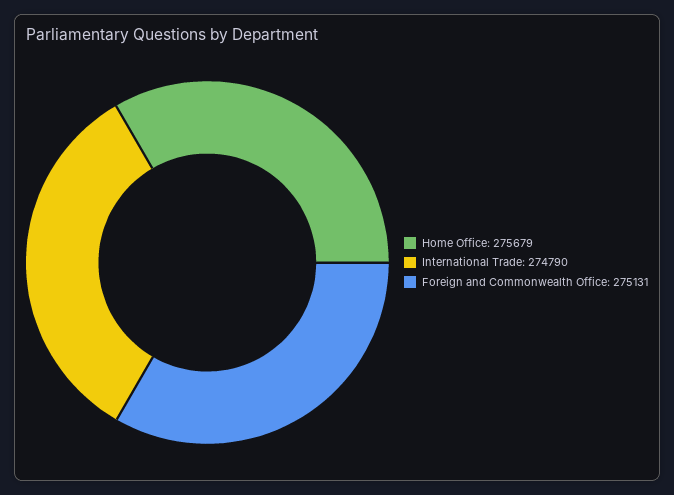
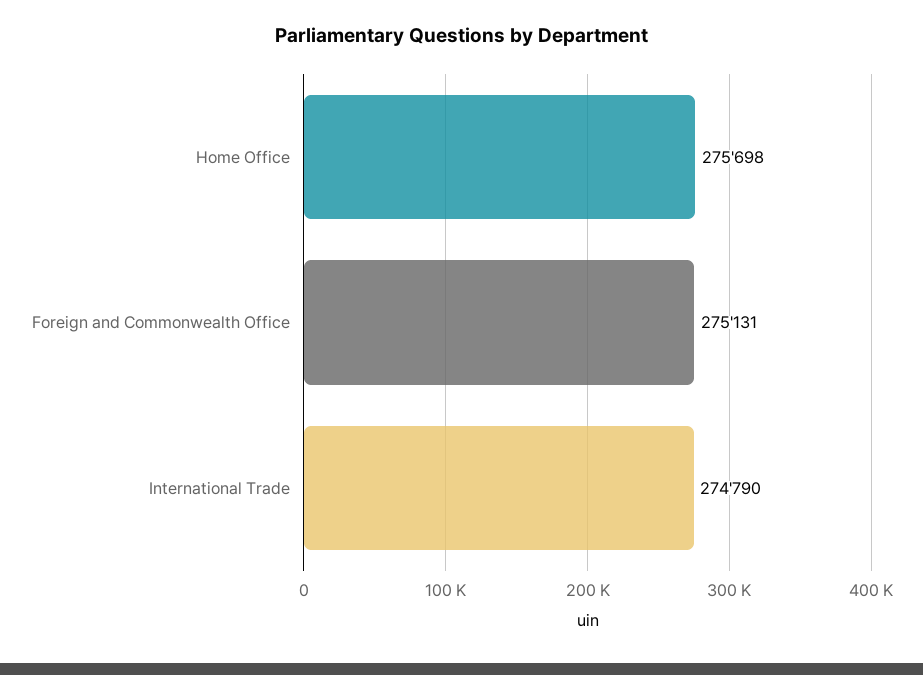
  {
-   "Home Office": 275679,
+   "Home Office": 275698,
    "International Trade": 274790,
    "Foreign and Commonwealth Office": 275131
  }

